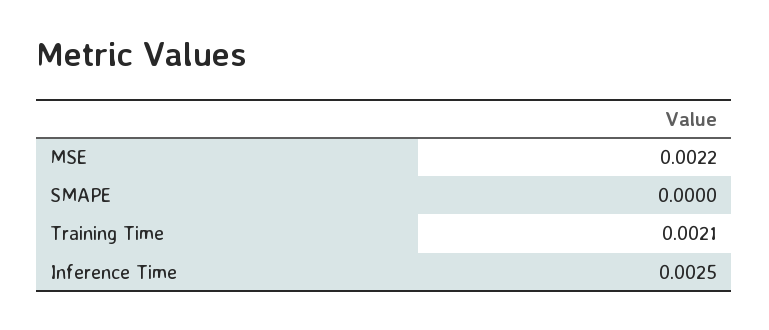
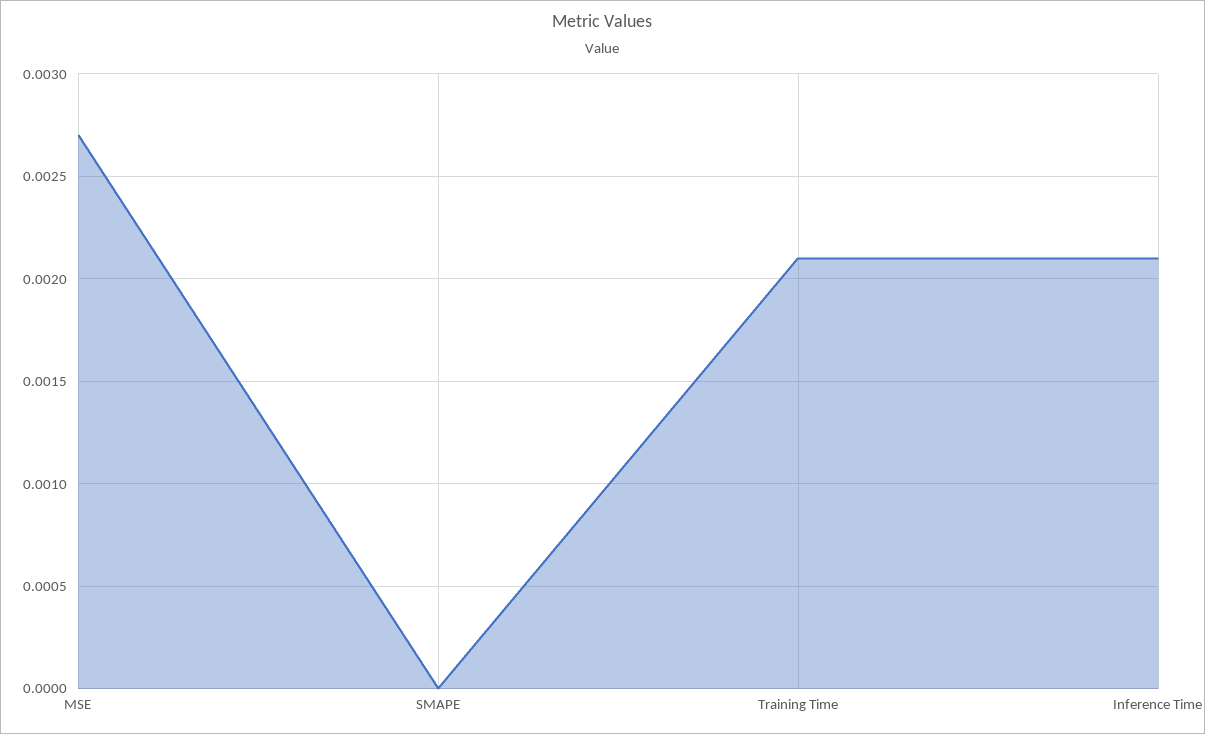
  {
-   "MSE": 0.0022,
+   "MSE": 0.0027,
    "SMAPE": 0,
    "Training Time": 0.0021,
-   "Inference Time": 0.0025
+   "Inference Time": 0.0021
  }

